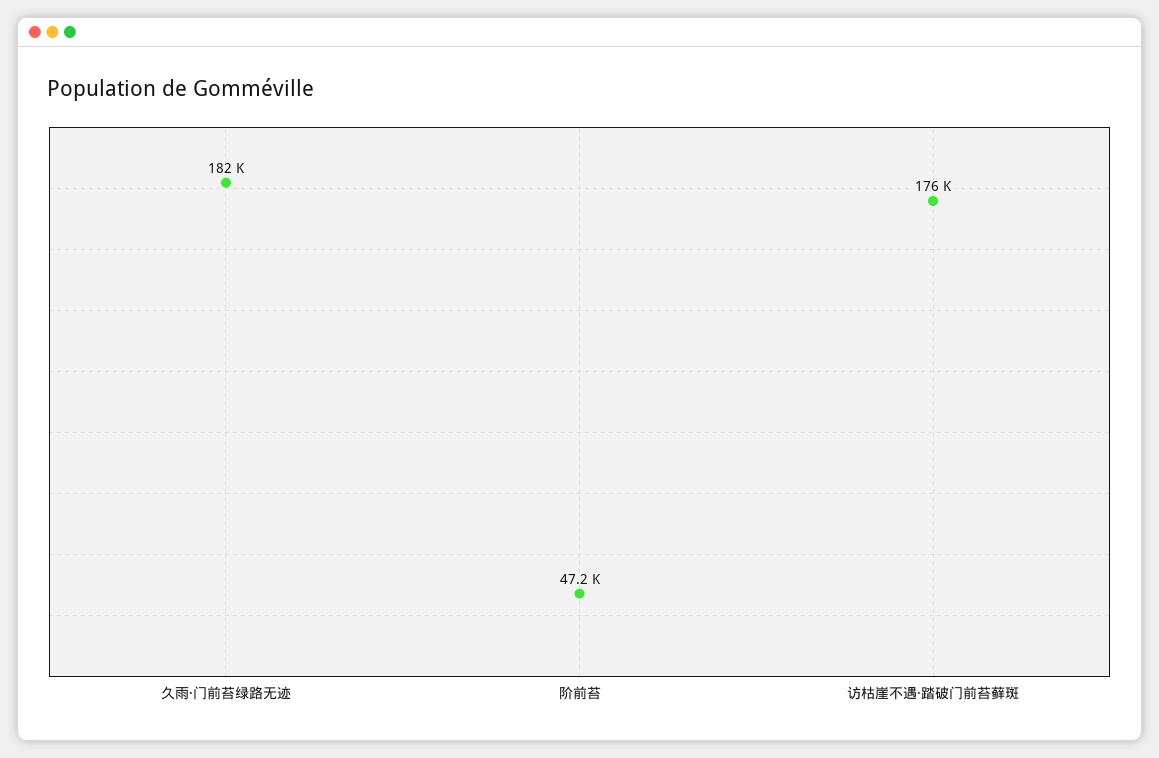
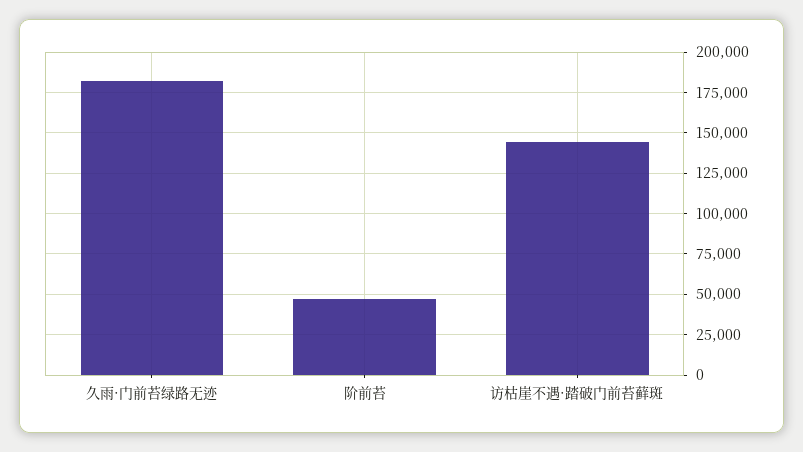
  {
    "久雨·门前苔绿路无迹": 182000,
    "阶前苔": 47200,
-   "访枯崖不遇·踏破门前苔藓斑": 176000
+   "访枯崖不遇·踏破门前苔藓斑": 145000
  }

